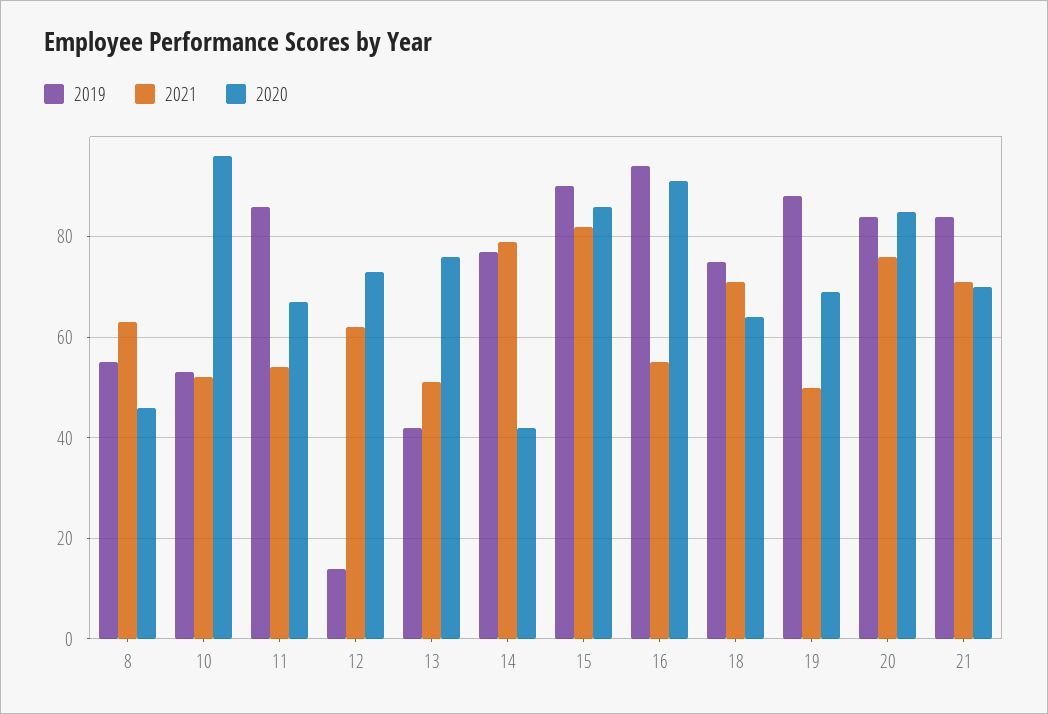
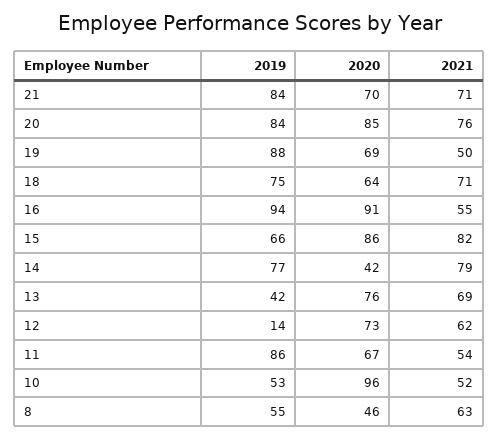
  {
    "2019": {
      "8": 55,
      "10": 53,
      "11": 86,
      "12": 14,
      "13": 42,
      "14": 77,
-     "15": 90,
+     "15": 66,
      "16": 94,
      "18": 75,
      "19": 88,
      "20": 84,
      "21": 84
    },
    "2021": {
      "8": 63,
      "10": 52,
      "11": 54,
      "12": 62,
-     "13": 50,
+     "13": 69,
      "14": 79,
      "15": 82,
      "16": 55,
      "18": 71,
      "19": 50,
      "20": 76,
      "21": 71
    },
    "2020": {
      "8": 46,
      "10": 96,
      "11": 67,
      "12": 73,
      "13": 76,
      "14": 42,
      "15": 86,
      "16": 91,
      "18": 64,
      "19": 69,
      "20": 85,
      "21": 70
    }
  }

